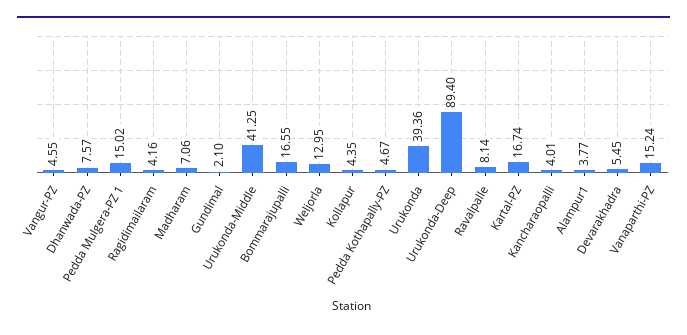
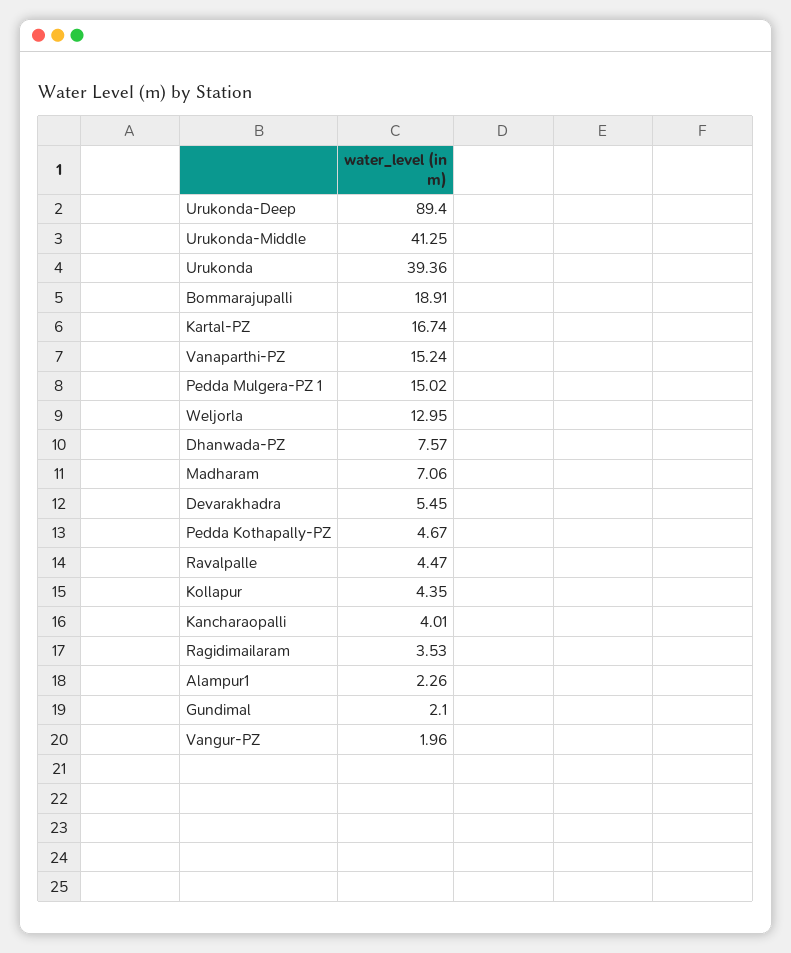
  {
-   "Vangur-PZ": 4.55,
+   "Vangur-PZ": 1.96,
    "Dhanwada-PZ": 7.57,
    "Pedda Mulgera-PZ 1": 15.02,
-   "Ragidimailaram": 4.16,
+   "Ragidimailaram": 3.53,
    "Madharam": 7.06,
    "Gundimal": 2.1,
    "Urukonda-Middle": 41.25,
-   "Bommarajupalli": 16.55,
+   "Bommarajupalli": 18.91,
    "Weljorla": 12.95,
    "Kollapur": 4.35,
    "Pedda Kothapally-PZ": 4.67,
    "Urukonda": 39.36,
    "Urukonda-Deep": 89.4,
-   "Ravalpalle": 8.14,
+   "Ravalpalle": 4.47,
    "Kartal-PZ": 16.74,
    "Kancharaopalli": 4.01,
-   "Alampur1": 3.77,
+   "Alampur1": 2.26,
    "Devarakhadra": 5.45,
    "Vanaparthi-PZ": 15.24
  }

